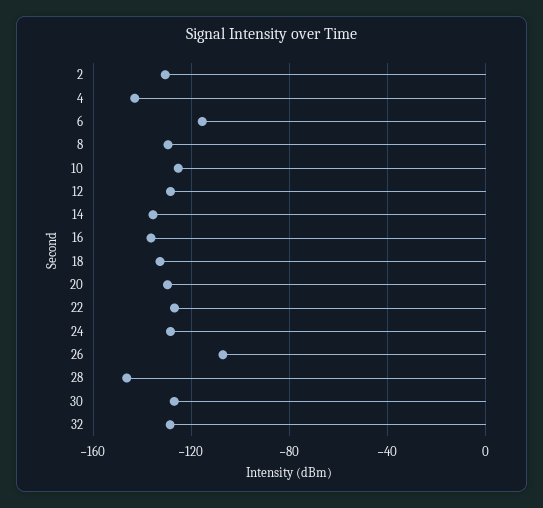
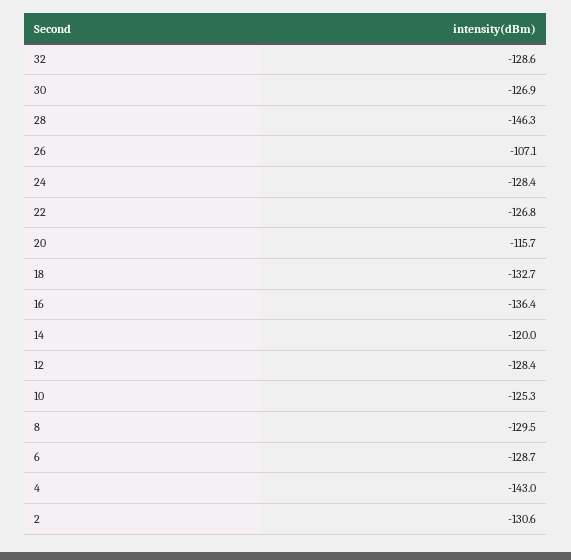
  {
    "2": -130.6,
    "4": -143,
-   "6": -115,
+   "6": -128.7,
    "8": -129.5,
    "10": -125.3,
    "12": -128.4,
-   "14": -135,
+   "14": -120,
    "16": -136.4,
    "18": -132.7,
-   "20": -130,
+   "20": -115.7,
    "22": -126.8,
    "24": -128.4,
    "26": -107.1,
    "28": -146.3,
    "30": -126.9,
    "32": -128.6
  }

